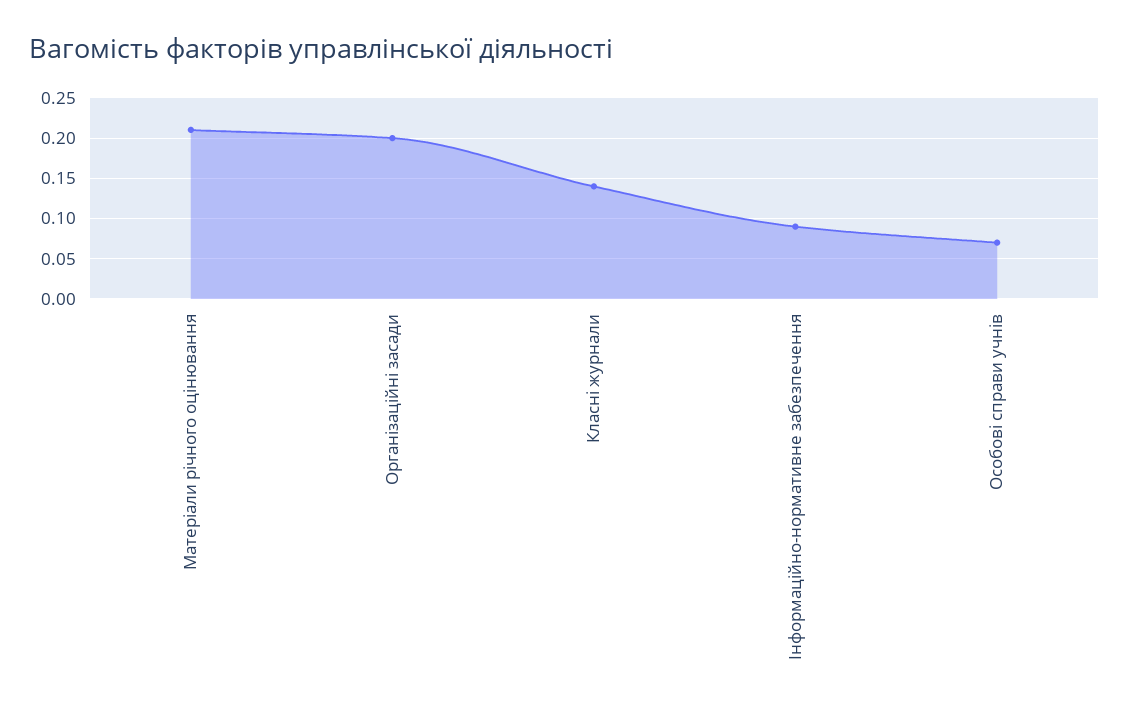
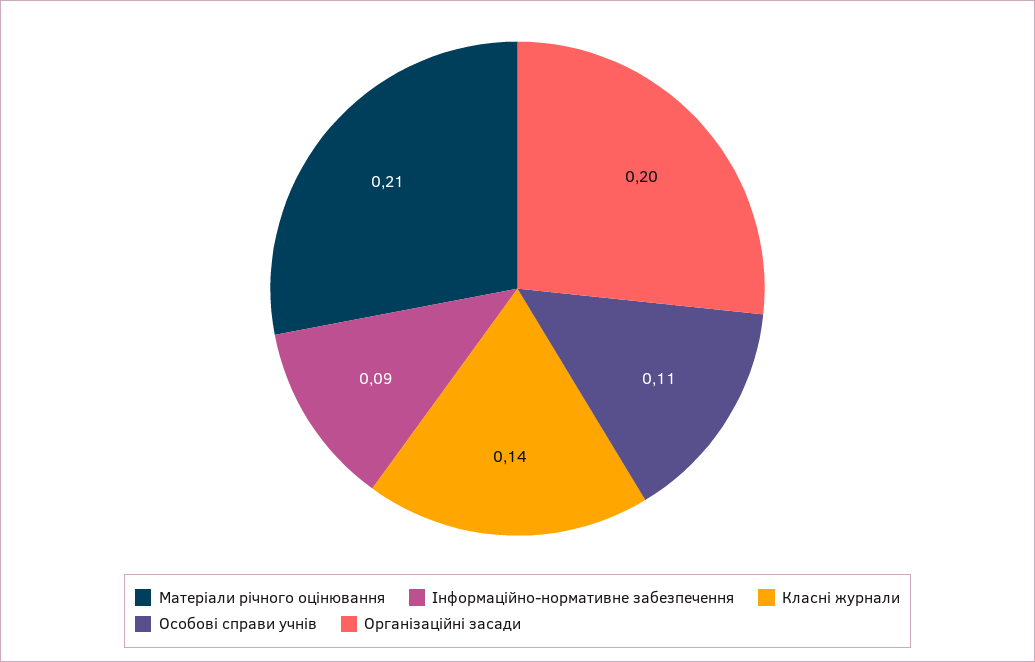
  {
    "Матеріали річного оцінювання": 0.21,
    "Організаційні засади": 0.2,
    "Класні журнали": 0.14,
    "Інформаційно-нормативне забезпечення": 0.09,
-   "Особові справи учнів": 0.07
+   "Особові справи учнів": 0.11
  }

